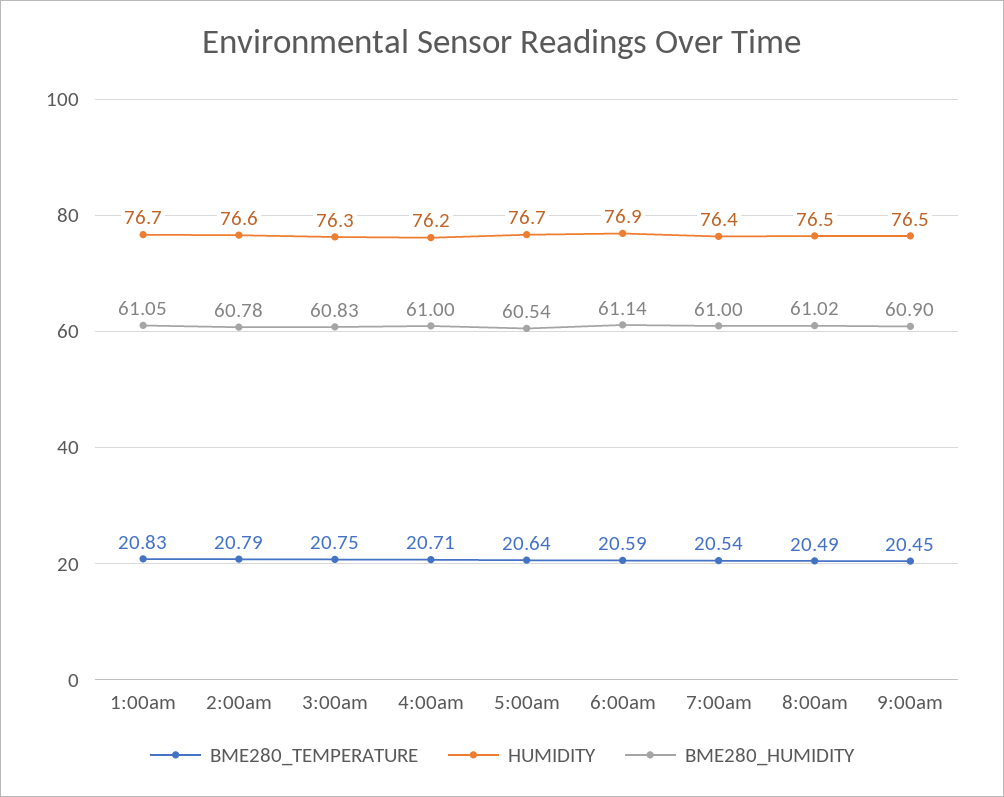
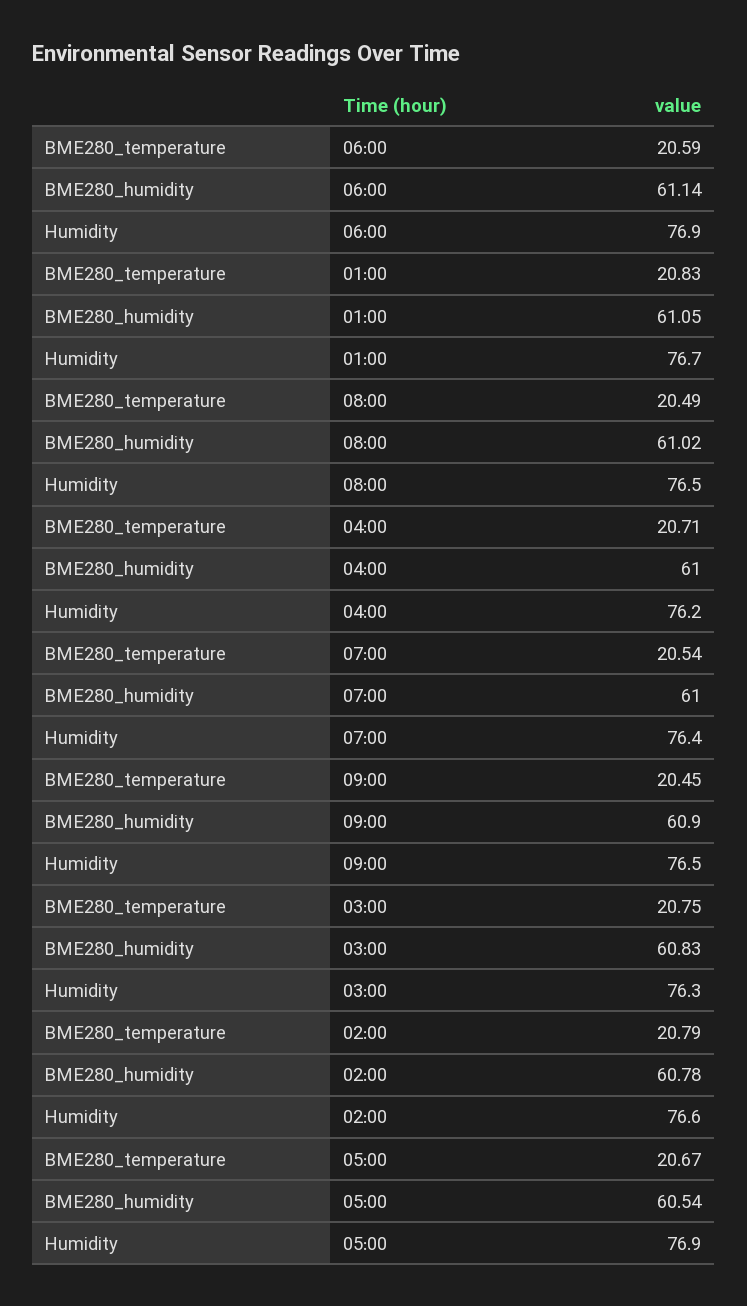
  {
    "BME280_TEMPERATURE": {
      "1:00am": 20.83,
      "2:00am": 20.79,
      "3:00am": 20.75,
      "4:00am": 20.71,
-     "5:00am": 20.64,
+     "5:00am": 20.67,
      "6:00am": 20.59,
      "7:00am": 20.54,
      "8:00am": 20.49,
      "9:00am": 20.45
    },
    "HUMIDITY": {
      "1:00am": 76.7,
      "2:00am": 76.6,
      "3:00am": 76.3,
      "4:00am": 76.2,
-     "5:00am": 76.7,
+     "5:00am": 76.9,
      "6:00am": 76.9,
      "7:00am": 76.4,
      "8:00am": 76.5,
      "9:00am": 76.5
    },
    "BME280_HUMIDITY": {
      "1:00am": 61.05,
      "2:00am": 60.78,
      "3:00am": 60.83,
      "4:00am": 61,
      "5:00am": 60.54,
      "6:00am": 61.14,
      "7:00am": 61,
      "8:00am": 61.02,
      "9:00am": 60.9
    }
  }

